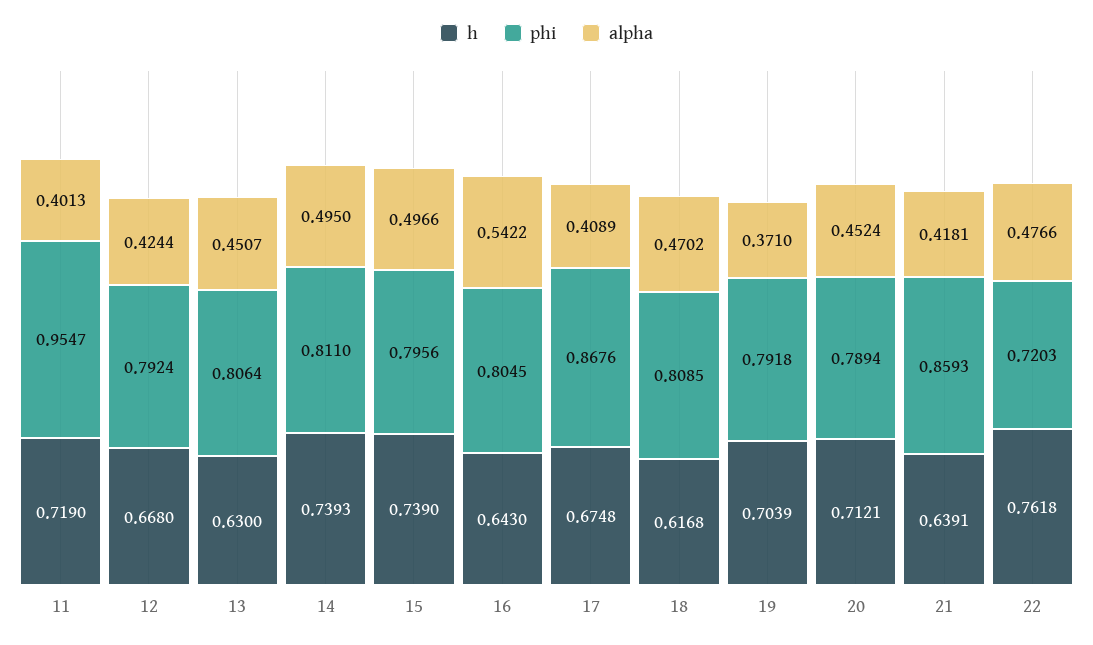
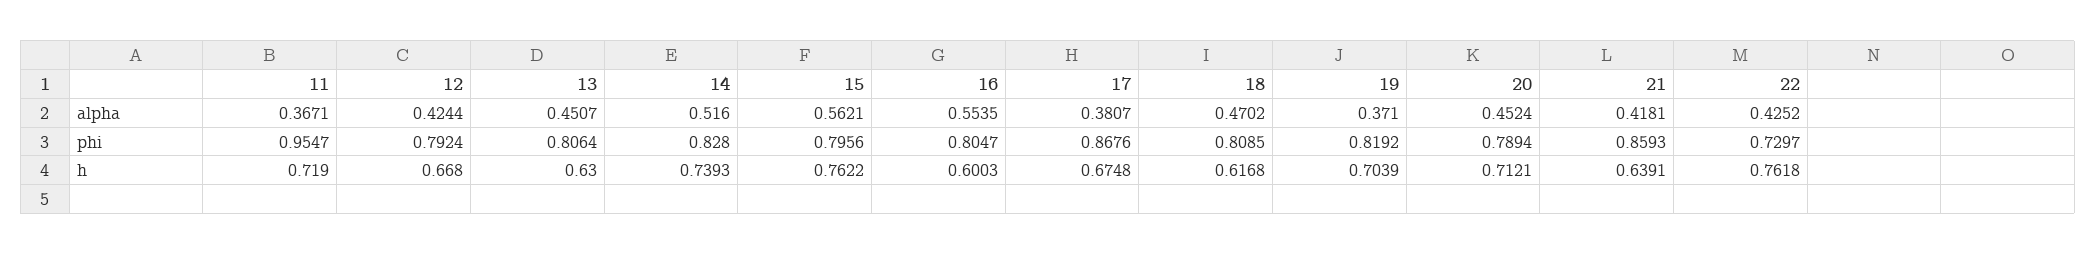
  {
    "h": {
      "11": 0.719,
      "12": 0.668,
      "13": 0.63,
      "14": 0.7393,
-     "15": 0.739,
+     "15": 0.7622,
-     "16": 0.643,
+     "16": 0.6003,
      "17": 0.6748,
      "18": 0.6168,
      "19": 0.7039,
      "20": 0.7121,
      "21": 0.6391,
      "22": 0.7618
    },
    "phi": {
      "11": 0.9547,
      "12": 0.7924,
      "13": 0.8064,
-     "14": 0.811,
+     "14": 0.828,
      "15": 0.7956,
-     "16": 0.8045,
+     "16": 0.8047,
      "17": 0.8676,
      "18": 0.8085,
-     "19": 0.7918,
+     "19": 0.8192,
      "20": 0.7894,
      "21": 0.8593,
-     "22": 0.7203
+     "22": 0.7297
    },
    "alpha": {
-     "11": 0.4013,
+     "11": 0.3671,
      "12": 0.4244,
      "13": 0.4507,
-     "14": 0.495,
+     "14": 0.516,
-     "15": 0.4966,
+     "15": 0.5621,
-     "16": 0.5422,
+     "16": 0.5535,
-     "17": 0.4089,
+     "17": 0.3807,
      "18": 0.4702,
      "19": 0.371,
      "20": 0.4524,
      "21": 0.4181,
-     "22": 0.4766
+     "22": 0.4252
    }
  }

